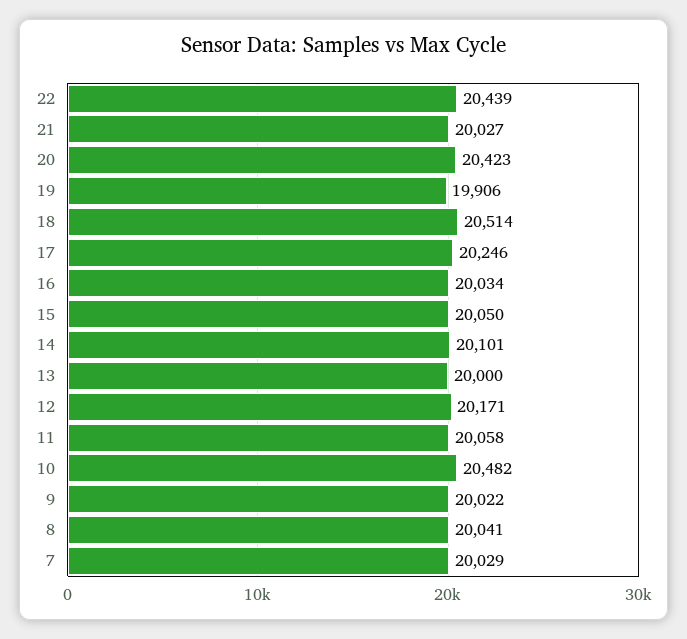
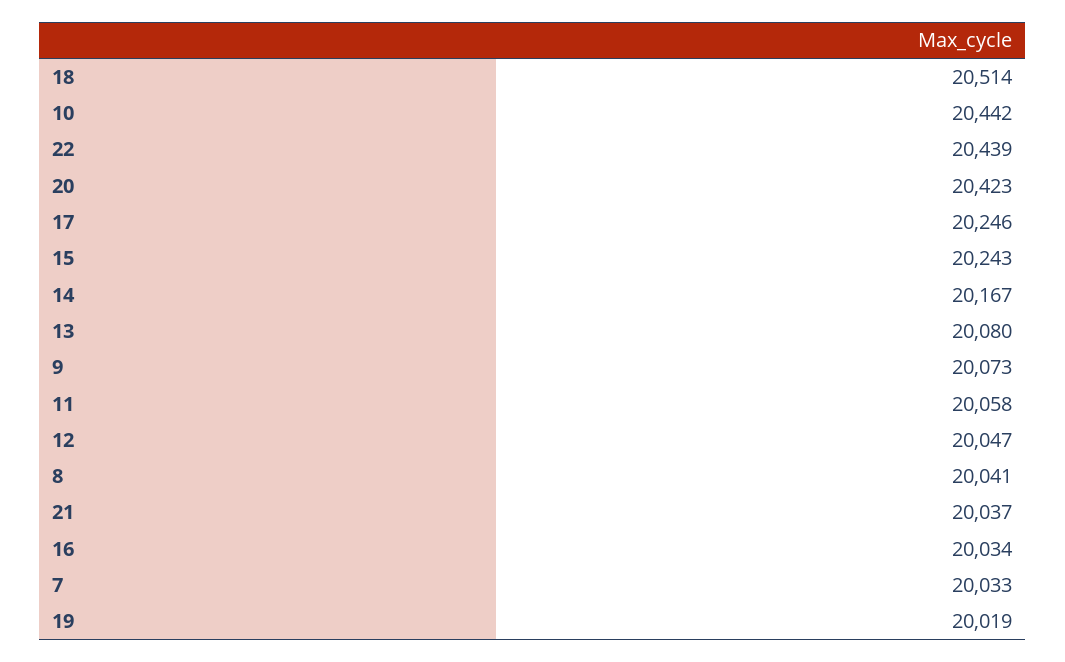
  {
    "22": 20439,
-   "21": 20027,
+   "21": 20037,
    "20": 20423,
-   "19": 19906,
+   "19": 20019,
    "18": 20514,
    "17": 20246,
    "16": 20034,
-   "15": 20050,
+   "15": 20243,
-   "14": 20101,
+   "14": 20167,
-   "13": 20000,
+   "13": 20080,
-   "12": 20171,
+   "12": 20047,
    "11": 20058,
-   "10": 20482,
+   "10": 20442,
-   "9": 20022,
+   "9": 20073,
    "8": 20041,
-   "7": 20029
+   "7": 20033
  }

